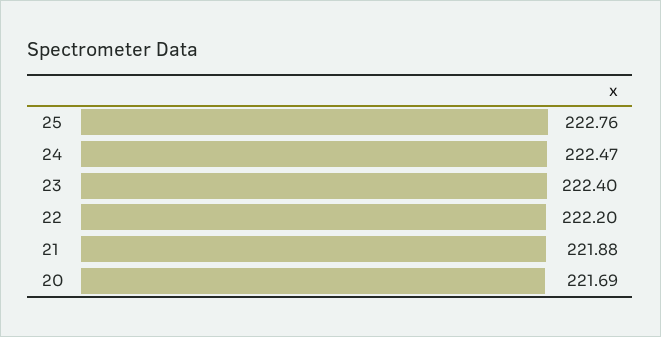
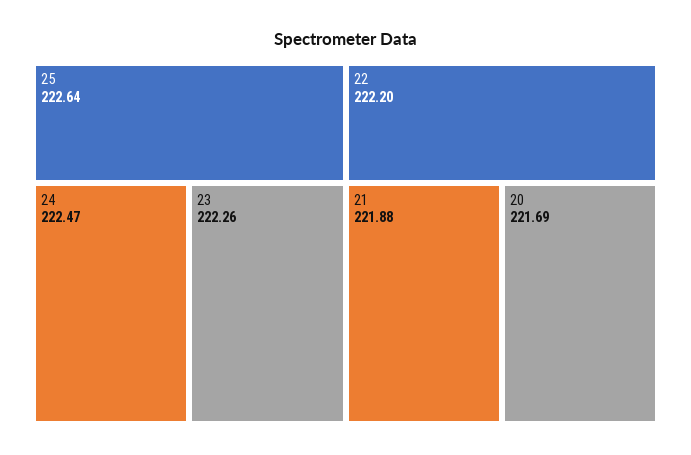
  {
-   "25": 222.76,
+   "25": 222.64,
    "24": 222.47,
-   "23": 222.4,
+   "23": 222.26,
    "22": 222.2,
    "21": 221.88,
    "20": 221.69
  }

